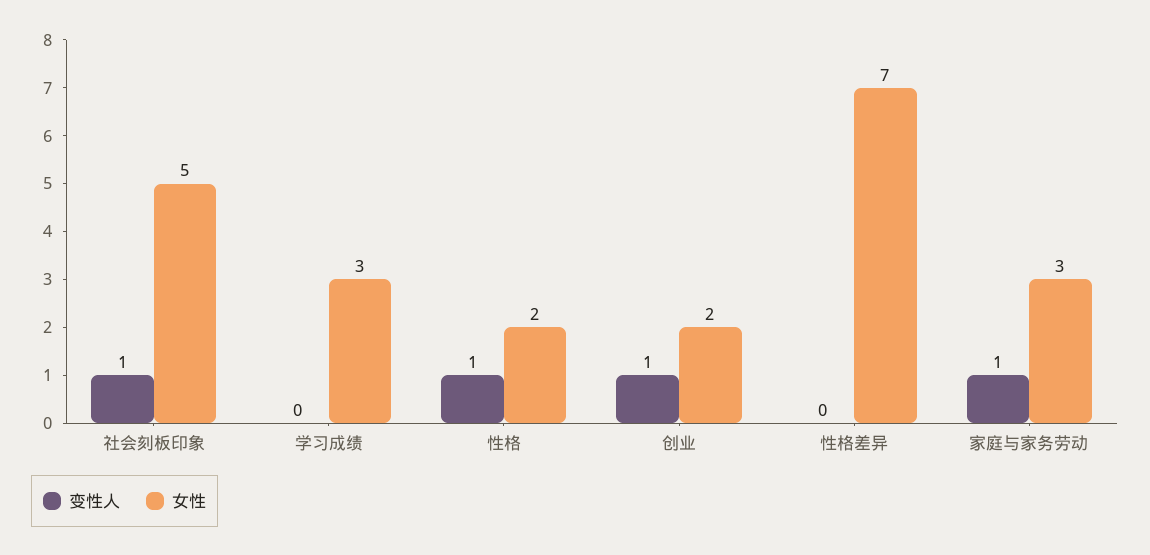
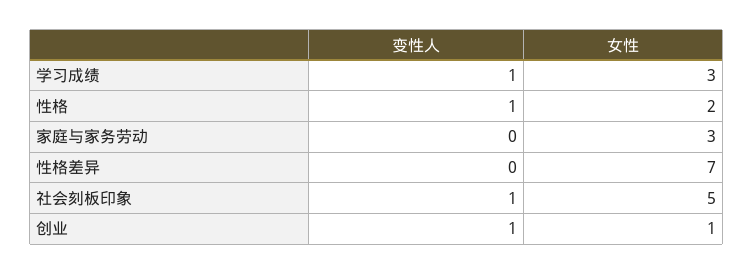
  {
    "变性人": {
      "社会刻板印象": 1,
-     "学习成绩": 0,
+     "学习成绩": 1,
      "性格": 1,
      "创业": 1,
      "性格差异": 0,
-     "家庭与家务劳动": 1
+     "家庭与家务劳动": 0
    },
    "女性": {
      "社会刻板印象": 5,
      "学习成绩": 3,
      "性格": 2,
-     "创业": 2,
+     "创业": 1,
      "性格差异": 7,
      "家庭与家务劳动": 3
    }
  }

